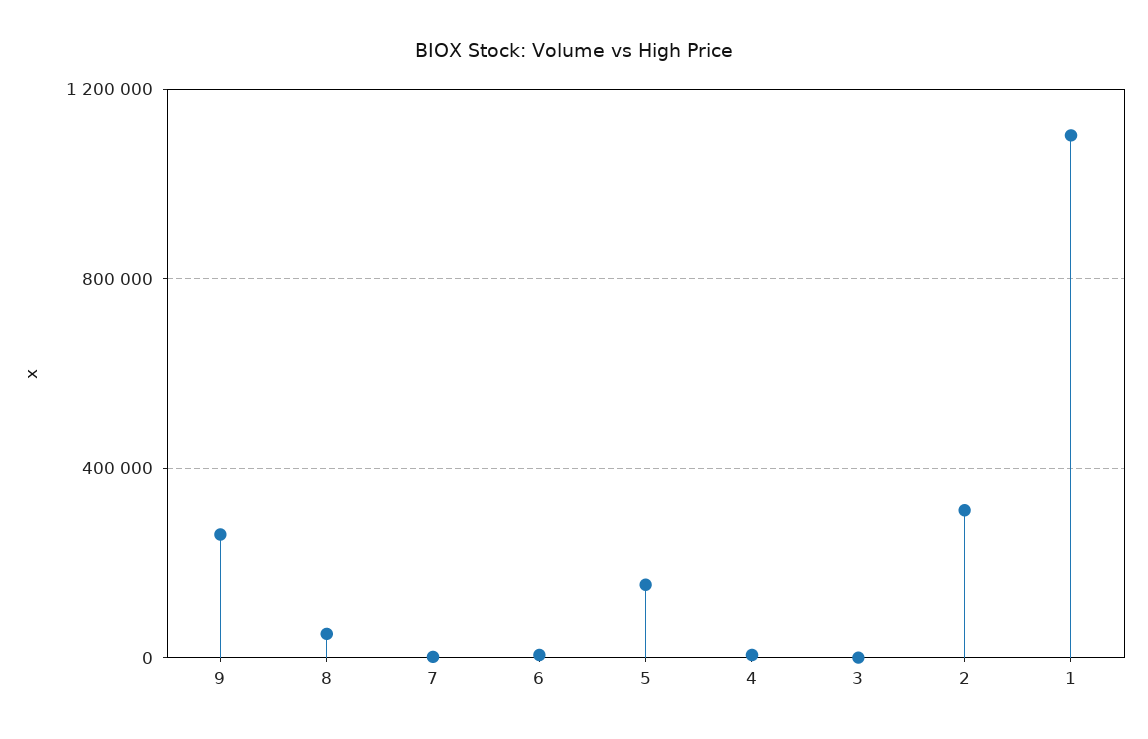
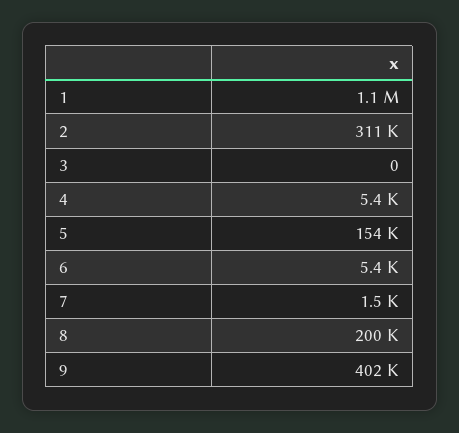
  {
-   "9": 250000,
+   "9": 402000,
-   "8": 50000,
+   "8": 200000,
    "7": 1500,
    "6": 5400,
    "5": 154000,
    "4": 5400,
    "3": 0,
    "2": 311000,
    "1": 1100000
  }

